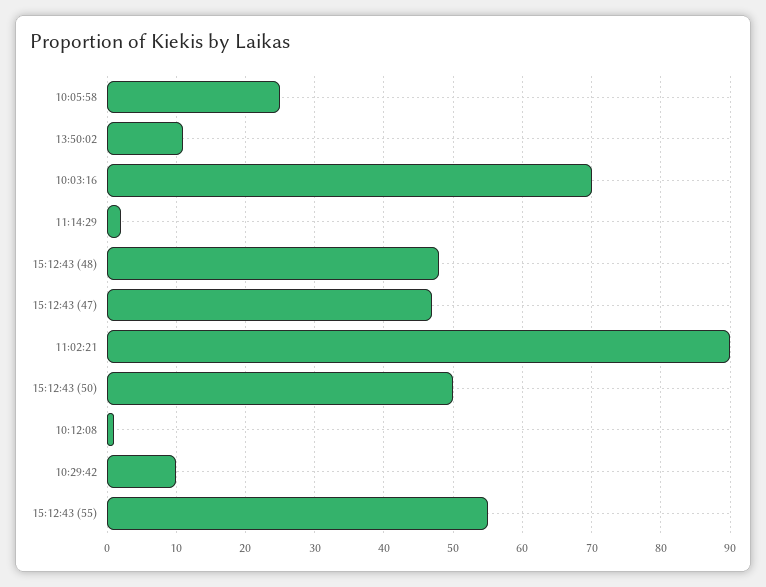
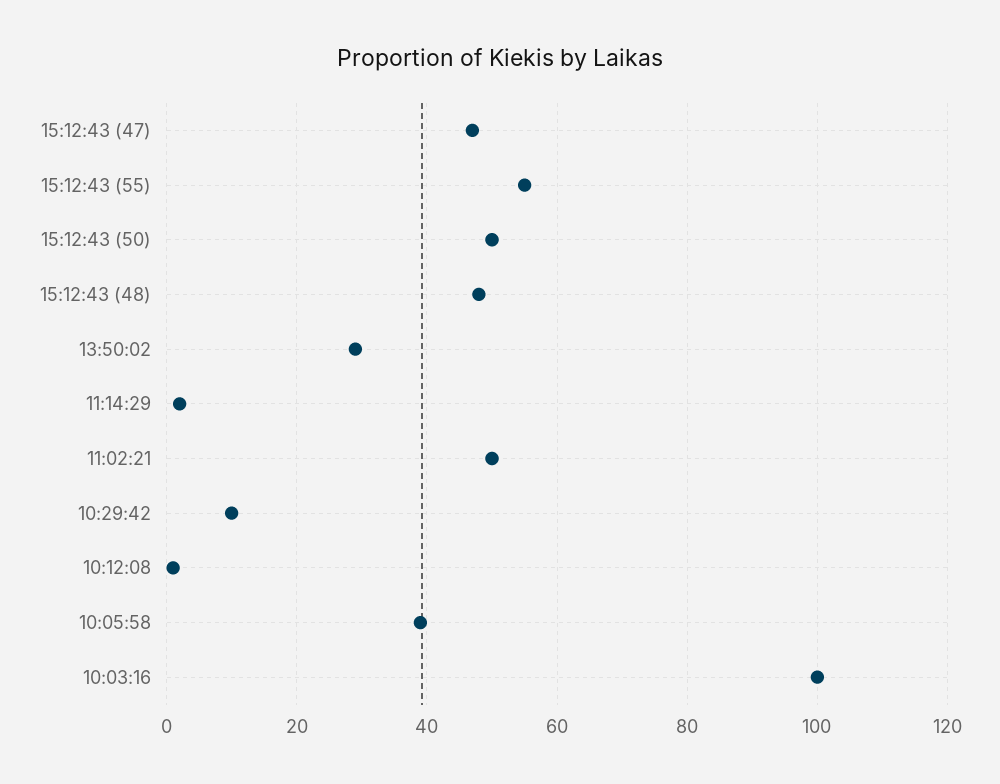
  {
-   "10:05:58": 25,
+   "10:05:58": 40,
-   "13:50:02": 11,
+   "13:50:02": 30,
-   "10:03:16": 70,
+   "10:03:16": 100,
    "11:14:29": 2,
    "15:12:43 (48)": 48,
    "15:12:43 (47)": 47,
-   "11:02:21": 90,
+   "11:02:21": 50,
    "15:12:43 (50)": 50,
    "10:12:08": 1,
    "10:29:42": 10,
    "15:12:43 (55)": 55
  }

